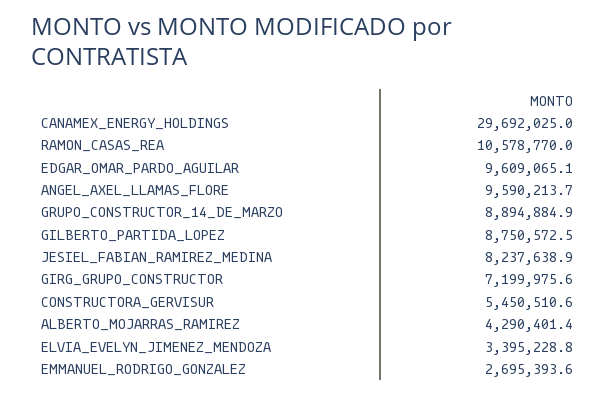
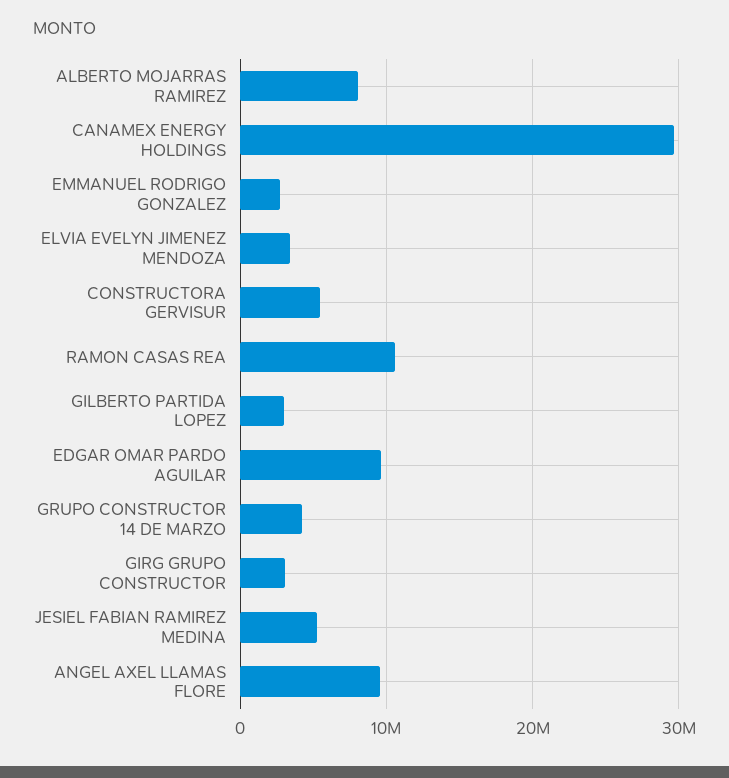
  {
    "CANAMEX_ENERGY_HOLDINGS": 29692025,
    "RAMON_CASAS_REA": 10578770,
    "EDGAR_OMAR_PARDO_AGUILAR": 9609065.1,
    "ANGEL_AXEL_LLAMAS_FLORE": 9590213.7,
-   "GRUPO_CONSTRUCTOR_14_DE_MARZO": 8894884.9,
+   "GRUPO_CONSTRUCTOR_14_DE_MARZO": 4000000,
-   "GILBERTO_PARTIDA_LOPEZ": 8750572.5,
+   "GILBERTO_PARTIDA_LOPEZ": 3000000,
-   "JESIEL_FABIAN_RAMIREZ_MEDINA": 8237638.9,
+   "JESIEL_FABIAN_RAMIREZ_MEDINA": 5000000,
-   "GIRG_GRUPO_CONSTRUCTOR": 7199975.6,
+   "GIRG_GRUPO_CONSTRUCTOR": 3000000,
    "CONSTRUCTORA_GERVISUR": 5450510.6,
-   "ALBERTO_MOJARRAS_RAMIREZ": 4290401.4,
+   "ALBERTO_MOJARRAS_RAMIREZ": 8000000,
    "ELVIA_EVELYN_JIMENEZ_MENDOZA": 3395228.8,
    "EMMANUEL_RODRIGO_GONZALEZ": 2695393.6
  }

